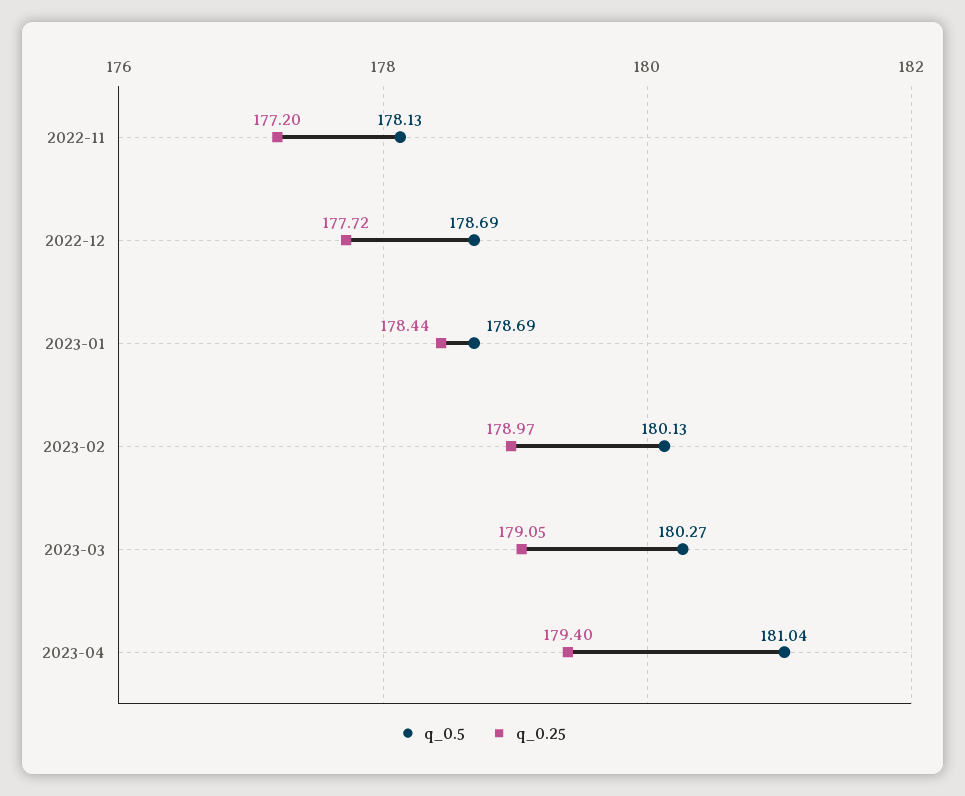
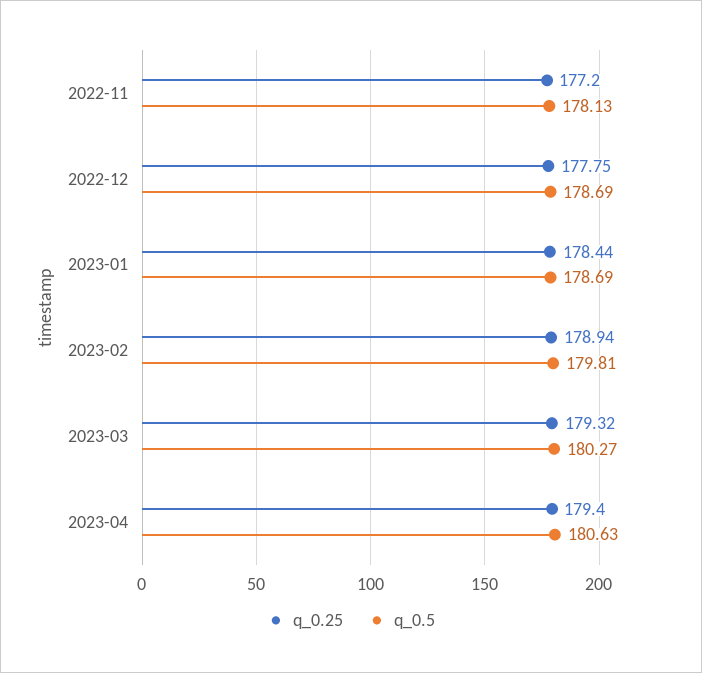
  {
    "q_0.5": {
      "2022-11": 178.13,
      "2022-12": 178.69,
      "2023-01": 178.69,
-     "2023-02": 180.13,
+     "2023-02": 179.81,
      "2023-03": 180.27,
-     "2023-04": 181.04
+     "2023-04": 180.63
    },
    "q_0.25": {
      "2022-11": 177.2,
-     "2022-12": 177.72,
+     "2022-12": 177.75,
      "2023-01": 178.44,
-     "2023-02": 178.97,
+     "2023-02": 178.94,
-     "2023-03": 179.05,
+     "2023-03": 179.32,
      "2023-04": 179.4
    }
  }

